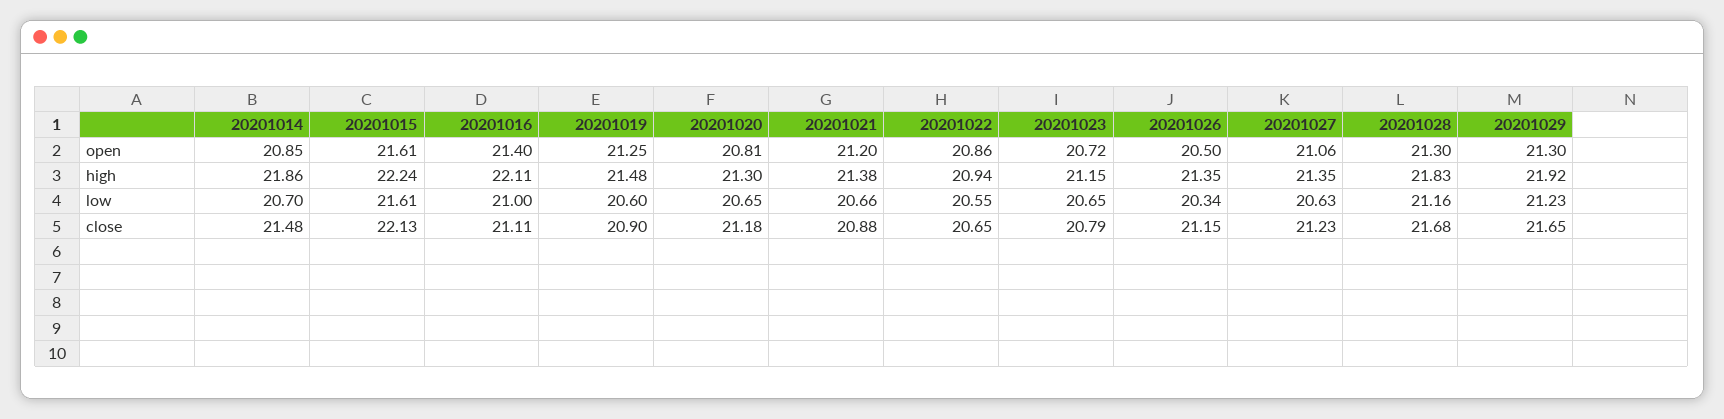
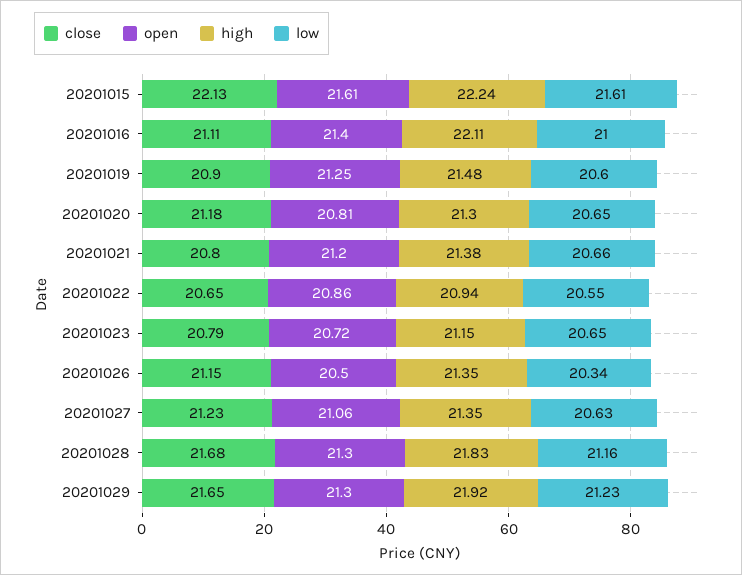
  {
    "open": {
-     "20201014": 20.85,
      "20201015": 21.61,
      "20201016": 21.4,
      "20201019": 21.25,
      "20201020": 20.81,
      "20201021": 21.2,
      "20201022": 20.86,
      "20201023": 20.72,
      "20201026": 20.5,
      "20201027": 21.06,
      "20201028": 21.3,
      "20201029": 21.3
    },
    "high": {
-     "20201014": 21.86,
      "20201015": 22.24,
      "20201016": 22.11,
      "20201019": 21.48,
      "20201020": 21.3,
      "20201021": 21.38,
      "20201022": 20.94,
      "20201023": 21.15,
      "20201026": 21.35,
      "20201027": 21.35,
      "20201028": 21.83,
      "20201029": 21.92
    },
    "low": {
-     "20201014": 20.7,
      "20201015": 21.61,
      "20201016": 21,
      "20201019": 20.6,
      "20201020": 20.65,
      "20201021": 20.66,
      "20201022": 20.55,
      "20201023": 20.65,
      "20201026": 20.34,
      "20201027": 20.63,
      "20201028": 21.16,
      "20201029": 21.23
    },
    "close": {
-     "20201014": 21.48,
      "20201015": 22.13,
      "20201016": 21.11,
      "20201019": 20.9,
      "20201020": 21.18,
-     "20201021": 20.88,
+     "20201021": 20.8,
      "20201022": 20.65,
      "20201023": 20.79,
      "20201026": 21.15,
      "20201027": 21.23,
      "20201028": 21.68,
      "20201029": 21.65
    }
  }

